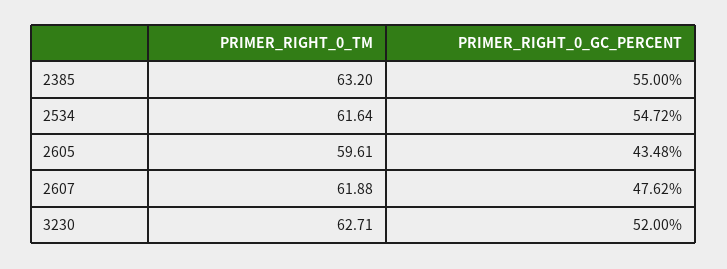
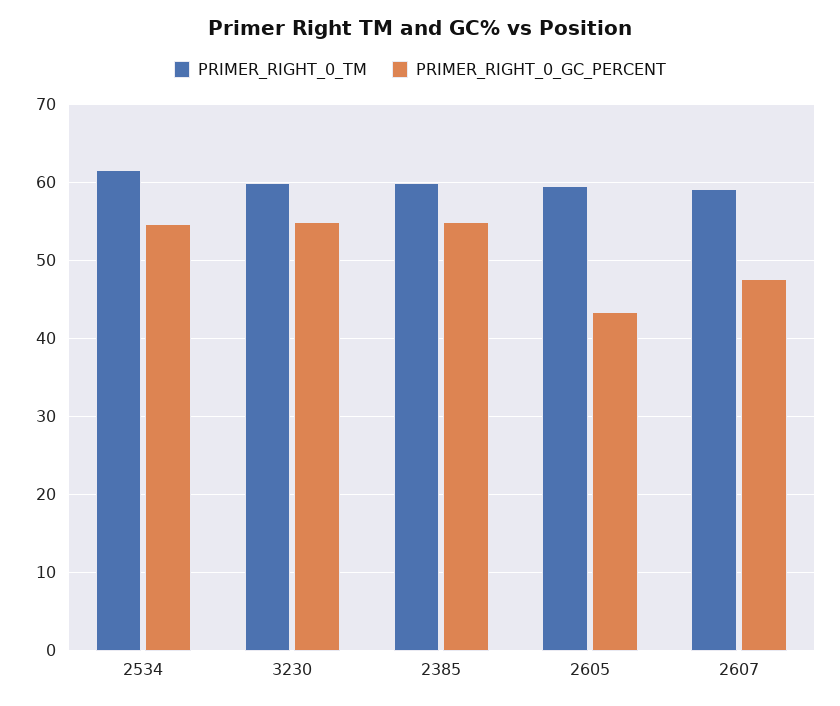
  {
    "PRIMER_RIGHT_0_TM": {
-     "2385": 63.2,
+     "2385": 60,
      "2534": 61.64,
      "2605": 59.61,
-     "2607": 61.88,
+     "2607": 59,
-     "3230": 62.71
+     "3230": 60
    },
    "PRIMER_RIGHT_0_GC_PERCENT": {
      "2385": 55,
      "2534": 54.72,
      "2605": 43.48,
      "2607": 47.62,
-     "3230": 52
+     "3230": 55
    }
  }

